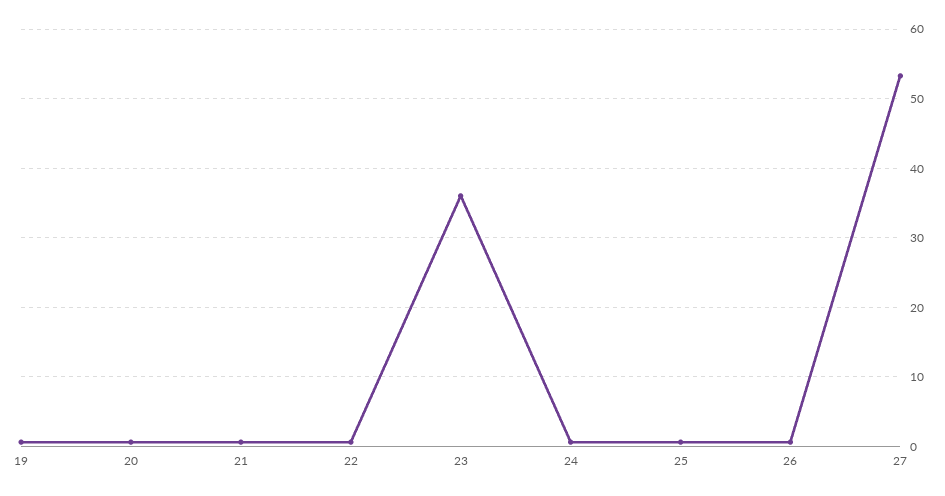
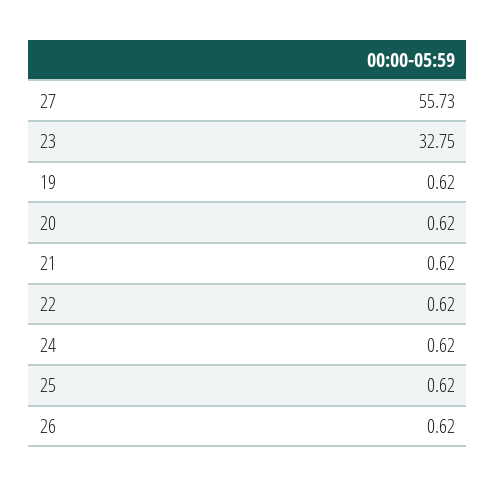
  {
    "19": 0.62,
    "20": 0.62,
    "21": 0.62,
    "22": 0.62,
-   "23": 36,
+   "23": 32.75,
    "24": 0.62,
    "25": 0.62,
    "26": 0.62,
-   "27": 53
+   "27": 55.73
  }

